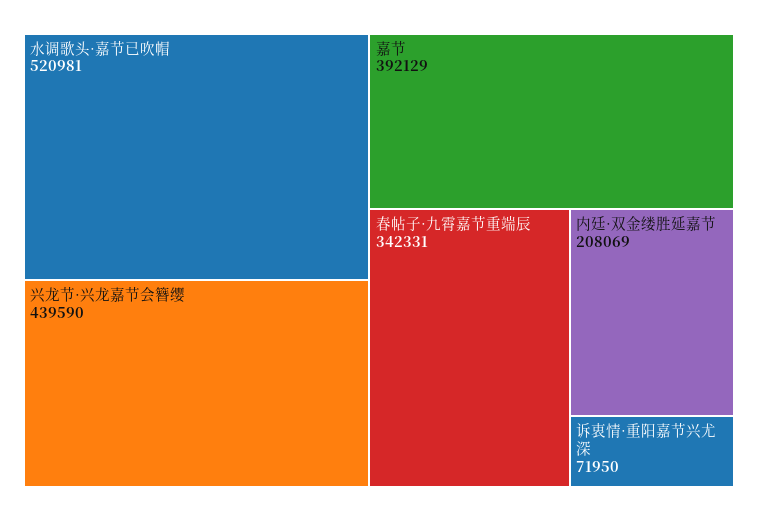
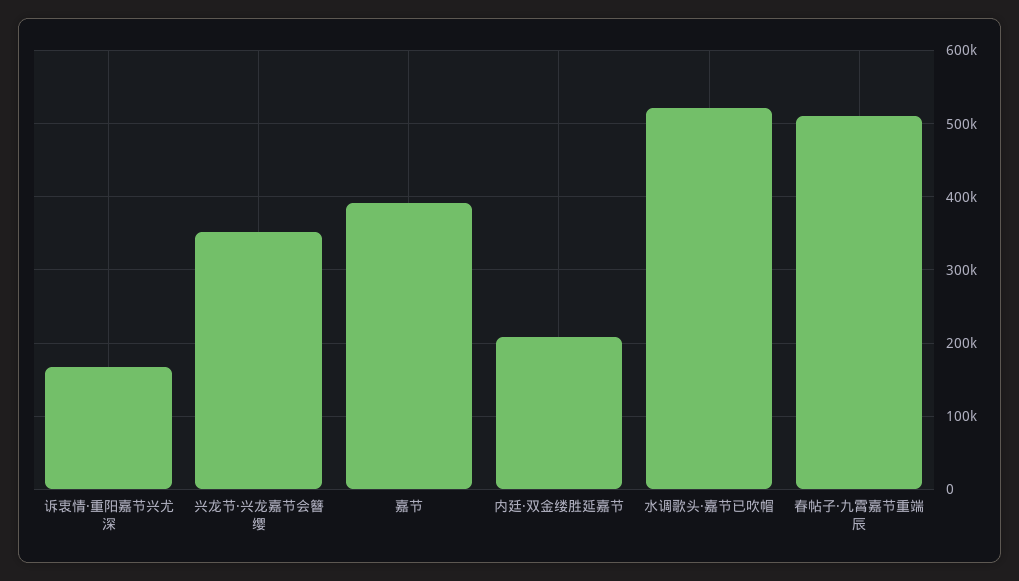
  {
    "水调歌头·嘉节已吹帽": 520981,
-   "兴龙节·兴龙嘉节会簪缨": 439590,
+   "兴龙节·兴龙嘉节会簪缨": 350000,
    "嘉节": 392129,
-   "春帖子·九霄嘉节重端辰": 342331,
+   "春帖子·九霄嘉节重端辰": 510000,
    "内廷·双金缕胜延嘉节": 208069,
-   "诉衷情·重阳嘉节兴尤深": 71950
+   "诉衷情·重阳嘉节兴尤深": 170000
  }

